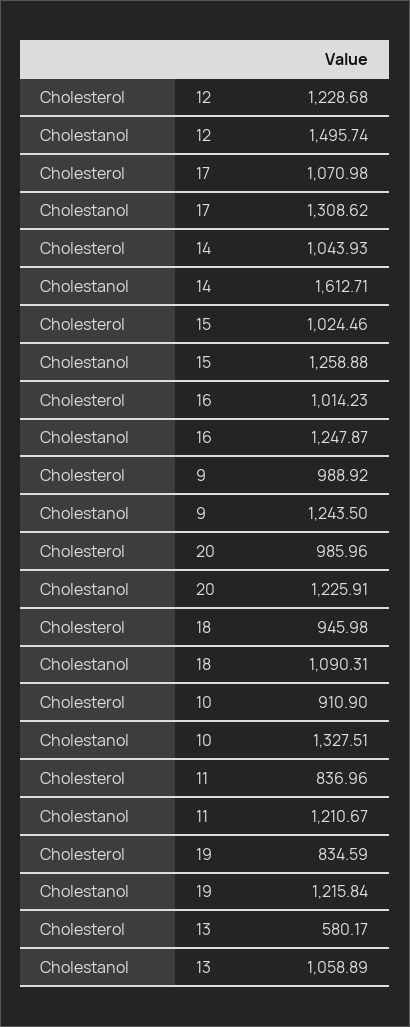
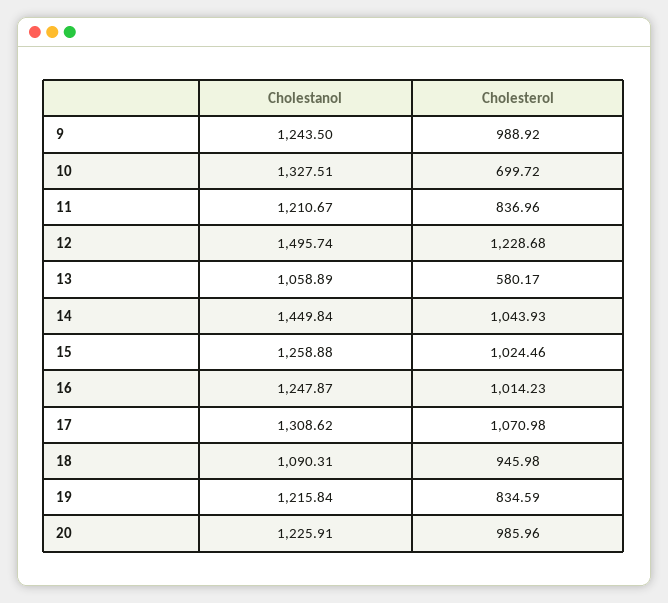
  {
    "Cholesterol": {
      "12": 1228.68,
      "17": 1070.98,
      "14": 1043.93,
      "15": 1024.46,
      "16": 1014.23,
      "9": 988.92,
      "20": 985.96,
      "18": 945.98,
-     "10": 910.9,
+     "10": 699.72,
      "11": 836.96,
      "19": 834.59,
      "13": 580.17
    },
    "Cholestanol": {
      "12": 1495.74,
      "17": 1308.62,
-     "14": 1612.71,
+     "14": 1449.84,
      "15": 1258.88,
      "16": 1247.87,
      "9": 1243.5,
      "20": 1225.91,
      "18": 1090.31,
      "10": 1327.51,
      "11": 1210.67,
      "19": 1215.84,
      "13": 1058.89
    }
  }

